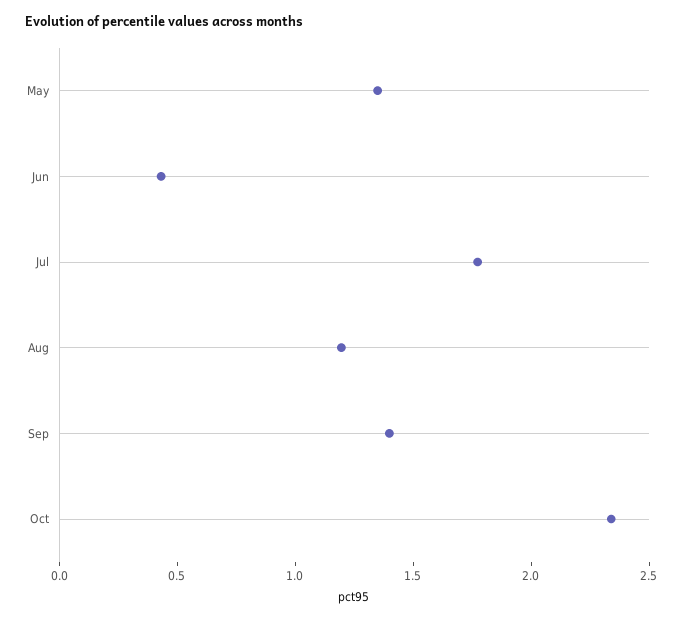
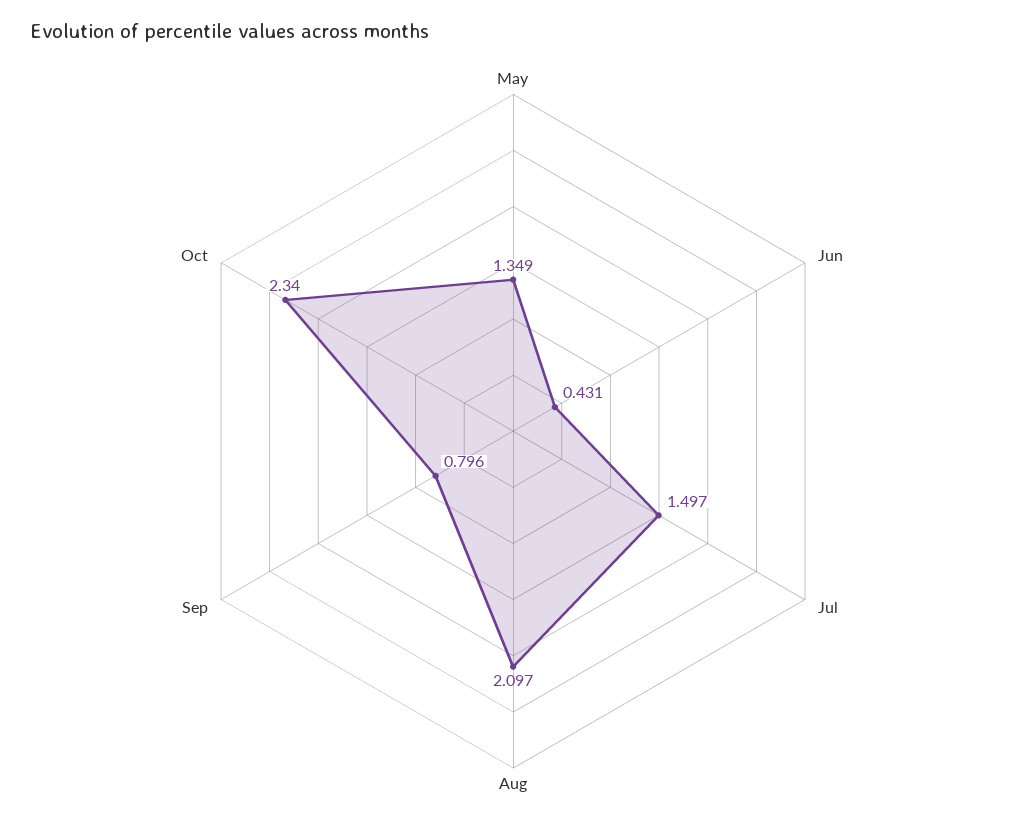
  {
    "May": 1.349,
    "Jun": 0.431,
-   "Jul": 1.8,
+   "Jul": 1.497,
-   "Aug": 1.2,
+   "Aug": 2.097,
-   "Sep": 1.4,
+   "Sep": 0.796,
    "Oct": 2.34
  }

